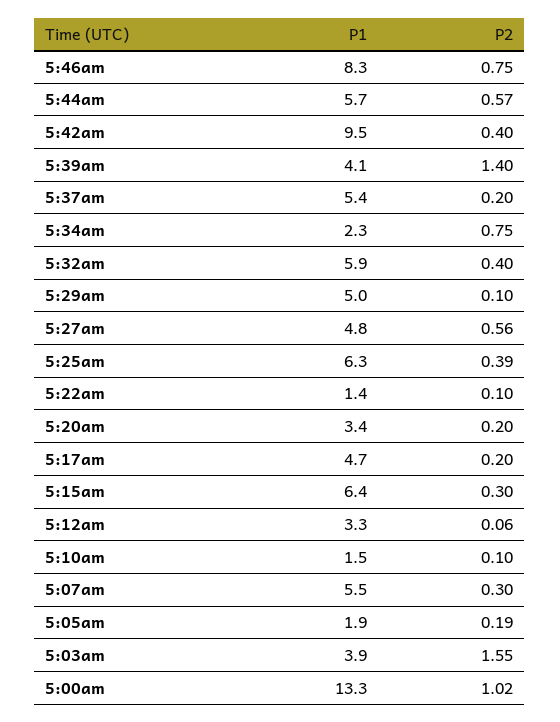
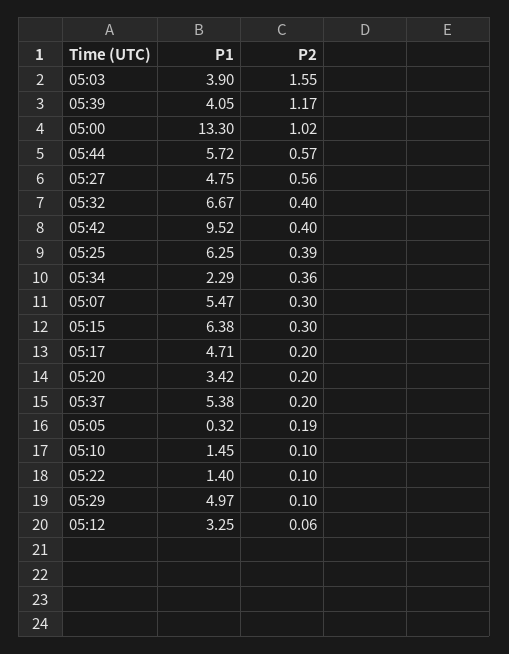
  {
    "P1": {
-     "5:46am": 8.3,
      "5:44am": 5.72,
      "5:42am": 9.52,
      "5:39am": 4.05,
      "5:37am": 5.38,
      "5:34am": 2.29,
-     "5:32am": 5.9,
+     "5:32am": 6.67,
      "5:29am": 4.97,
      "5:27am": 4.75,
      "5:25am": 6.25,
      "5:22am": 1.4,
      "5:20am": 3.42,
      "5:17am": 4.71,
      "5:15am": 6.38,
      "5:12am": 3.25,
      "5:10am": 1.45,
      "5:07am": 5.47,
-     "5:05am": 1.9,
+     "5:05am": 0.32,
      "5:03am": 3.9,
      "5:00am": 13.3
    },
    "P2": {
-     "5:46am": 0.75,
      "5:44am": 0.57,
      "5:42am": 0.4,
-     "5:39am": 1.4,
+     "5:39am": 1.17,
      "5:37am": 0.2,
-     "5:34am": 0.75,
+     "5:34am": 0.36,
      "5:32am": 0.4,
      "5:29am": 0.1,
      "5:27am": 0.56,
      "5:25am": 0.39,
      "5:22am": 0.1,
      "5:20am": 0.2,
      "5:17am": 0.2,
      "5:15am": 0.3,
      "5:12am": 0.06,
      "5:10am": 0.1,
      "5:07am": 0.3,
      "5:05am": 0.19,
      "5:03am": 1.55,
      "5:00am": 1.02
    }
  }

